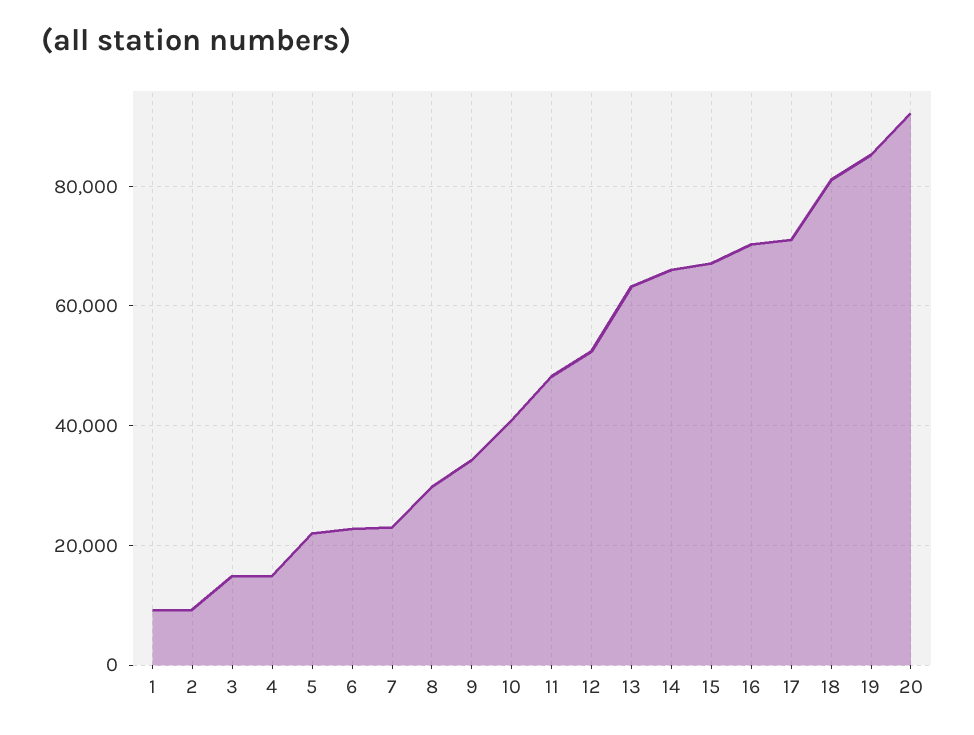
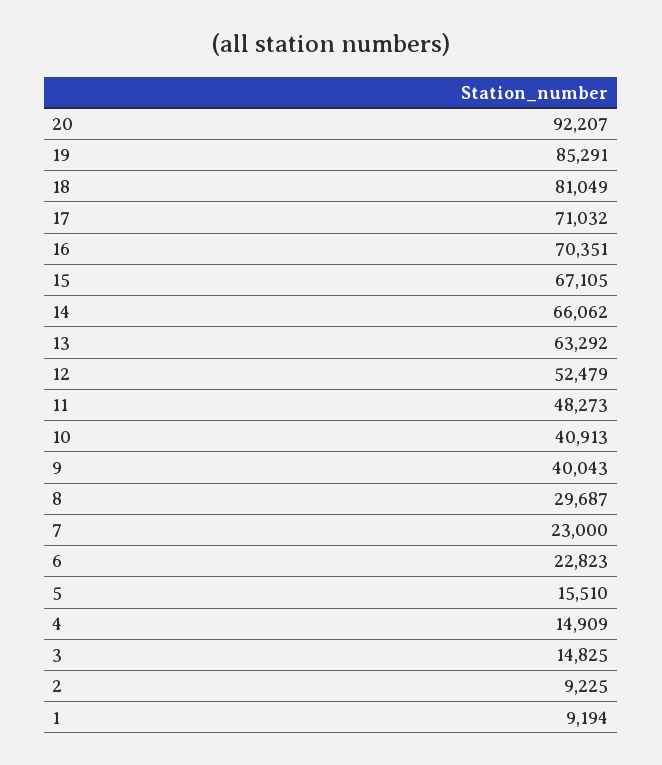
  {
    "1": 9194,
    "2": 9225,
    "3": 14825,
    "4": 14909,
-   "5": 22000,
+   "5": 15510,
    "6": 22823,
    "7": 23000,
    "8": 29687,
-   "9": 34000,
+   "9": 40043,
    "10": 40913,
    "11": 48273,
    "12": 52479,
    "13": 63292,
    "14": 66062,
    "15": 67105,
    "16": 70351,
    "17": 71032,
    "18": 81049,
    "19": 85291,
    "20": 92207
  }

